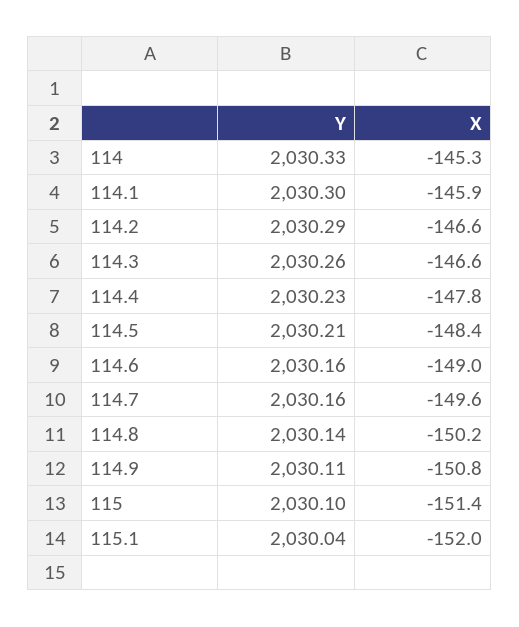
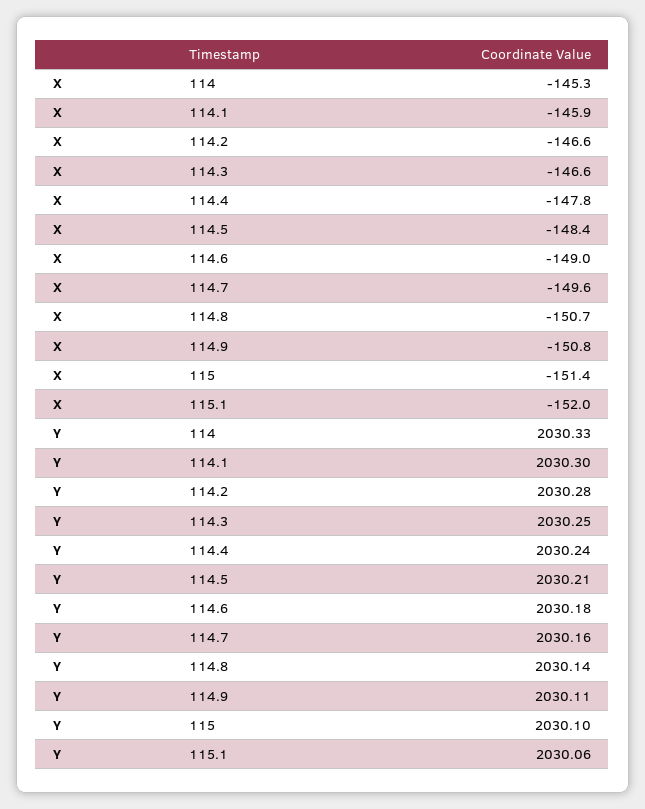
  {
    "Y": {
      "114": 2030.33,
      "114.1": 2030.3,
-     "114.2": 2030.29,
+     "114.2": 2030.28,
-     "114.3": 2030.26,
+     "114.3": 2030.25,
-     "114.4": 2030.23,
+     "114.4": 2030.24,
      "114.5": 2030.21,
-     "114.6": 2030.16,
+     "114.6": 2030.18,
      "114.7": 2030.16,
      "114.8": 2030.14,
      "114.9": 2030.11,
      "115": 2030.1,
-     "115.1": 2030.04
+     "115.1": 2030.06
    },
    "X": {
      "114": -145.3,
      "114.1": -145.9,
      "114.2": -146.6,
      "114.3": -146.6,
      "114.4": -147.8,
      "114.5": -148.4,
      "114.6": -149,
      "114.7": -149.6,
-     "114.8": -150.2,
+     "114.8": -150.7,
      "114.9": -150.8,
      "115": -151.4,
      "115.1": -152
    }
  }

